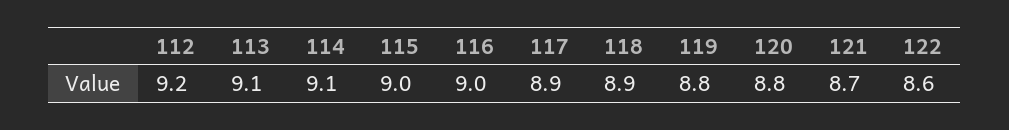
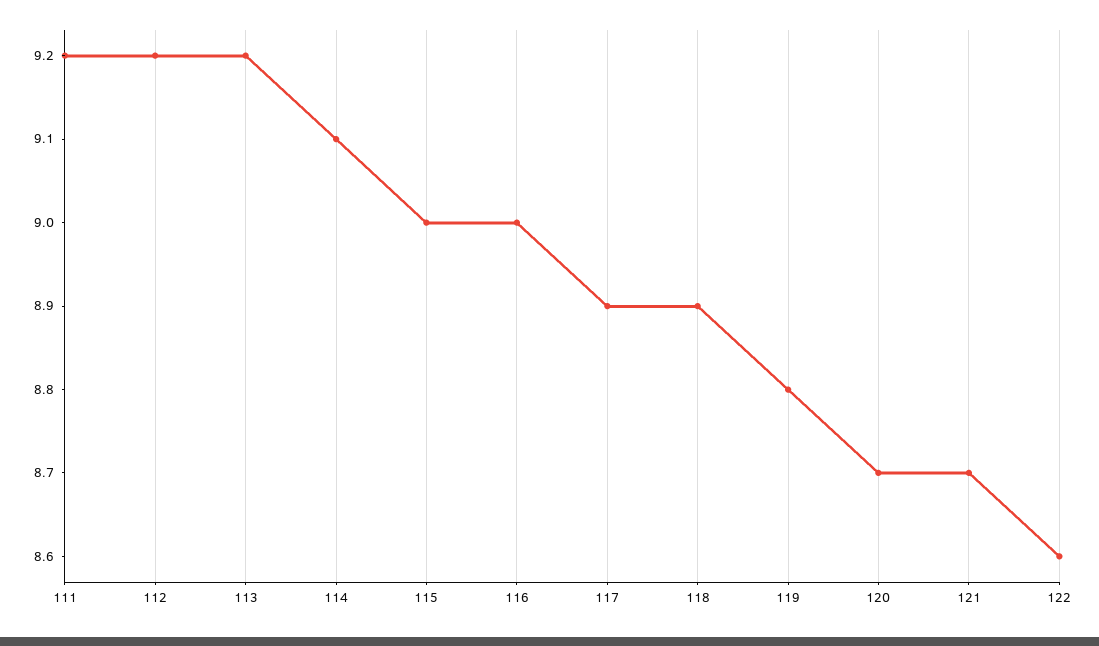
  {
    "112": 9.2,
-   "113": 9.1,
+   "113": 9.2,
    "114": 9.1,
    "115": 9,
    "116": 9,
    "117": 8.9,
    "118": 8.9,
    "119": 8.8,
-   "120": 8.8,
+   "120": 8.7,
    "121": 8.7,
-   "122": 8.6
+   "122": 8.6,
+   "111": 9.2
  }

